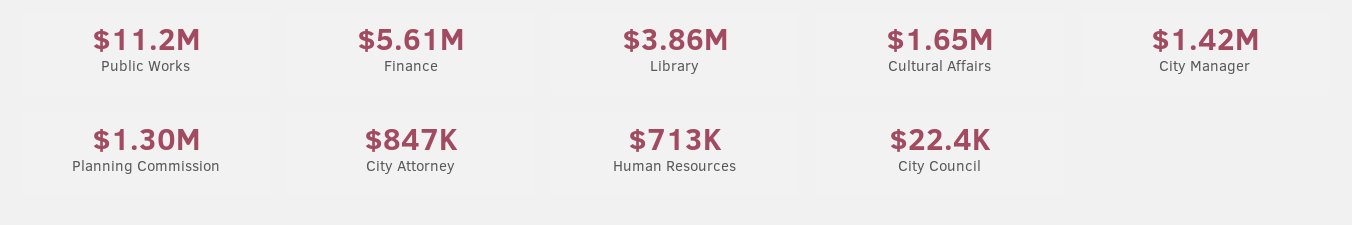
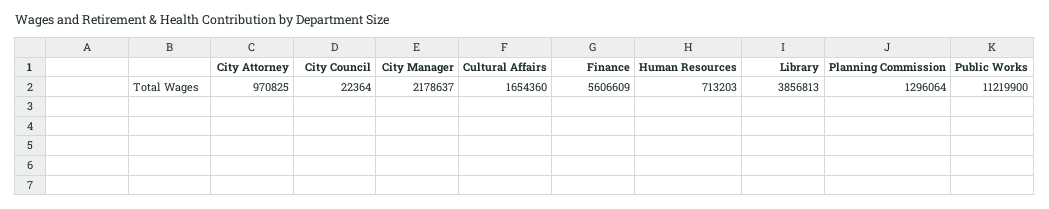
  {
    "Public Works": 11219900,
    "Finance": 5606609,
    "Library": 3856813,
    "Cultural Affairs": 1654360,
-   "City Manager": 1420000,
+   "City Manager": 2178637,
    "Planning Commission": 1296064,
-   "City Attorney": 847000,
+   "City Attorney": 970825,
    "Human Resources": 713203,
    "City Council": 22364
  }

